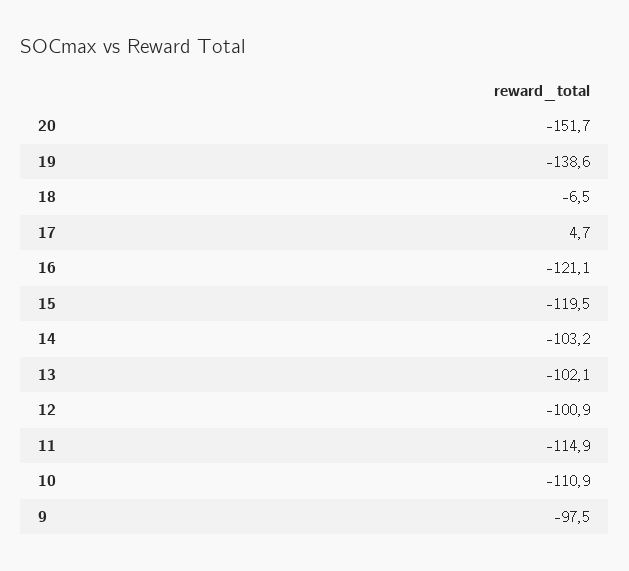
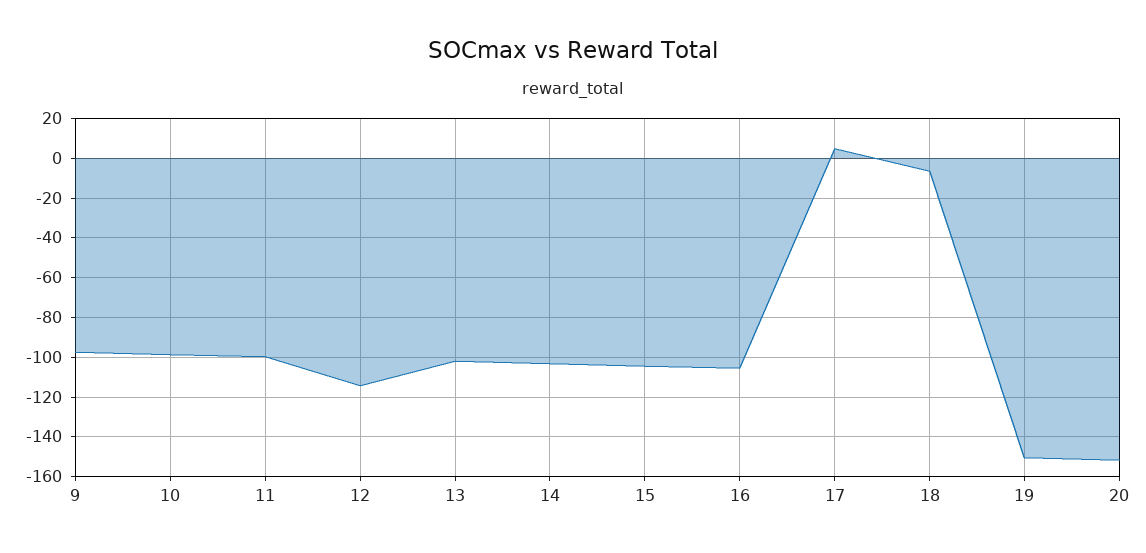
  {
    "20": -151.7,
-   "19": -138.6,
+   "19": -150,
    "18": -6.5,
    "17": 4.7,
-   "16": -121.1,
+   "16": -105,
-   "15": -119.5,
+   "15": -105,
    "14": -103.2,
    "13": -102.1,
-   "12": -100.9,
+   "12": -115,
-   "11": -114.9,
+   "11": -100,
-   "10": -110.9,
+   "10": -100,
    "9": -97.5
  }

